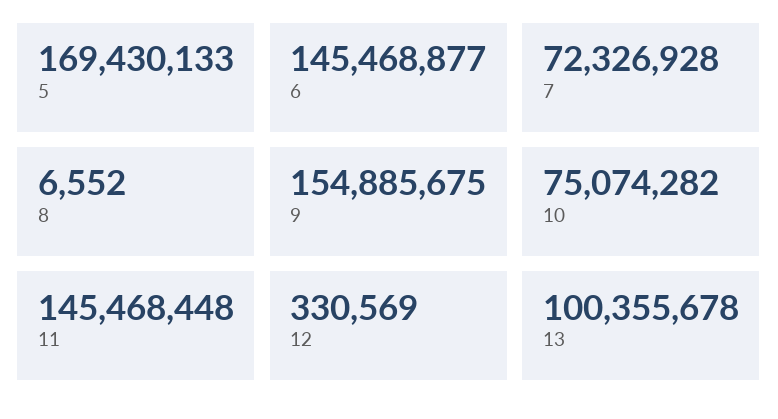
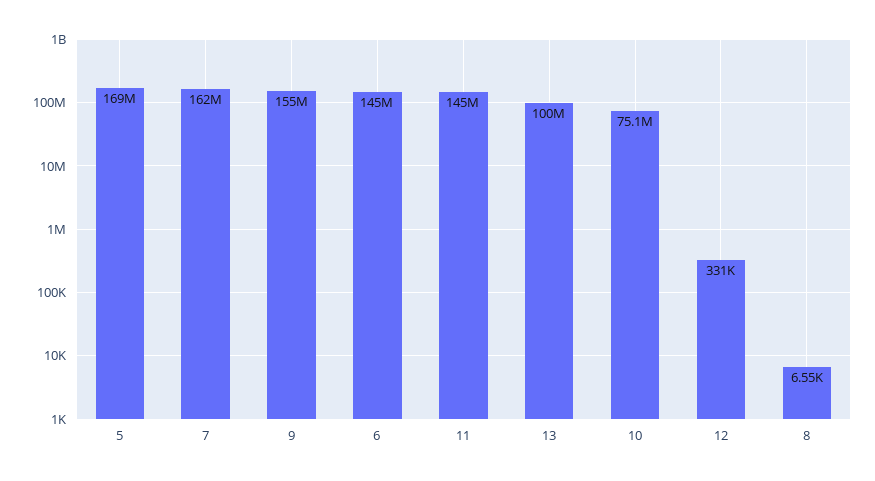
  {
    "5": 169430133,
    "6": 145468877,
-   "7": 72326928,
+   "7": 162000000,
    "8": 6552,
    "9": 154885675,
    "10": 75074282,
    "11": 145468448,
    "12": 330569,
    "13": 100355678
  }

